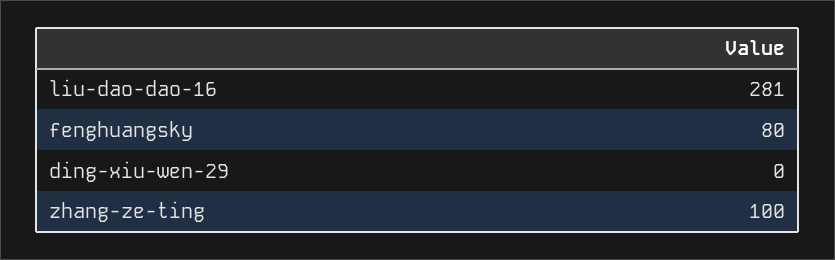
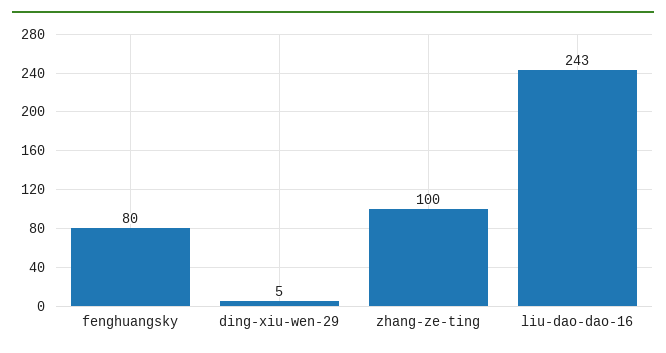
  {
-   "liu-dao-dao-16": 281,
+   "liu-dao-dao-16": 243,
    "fenghuangsky": 80,
-   "ding-xiu-wen-29": 0,
+   "ding-xiu-wen-29": 5,
    "zhang-ze-ting": 100
  }

